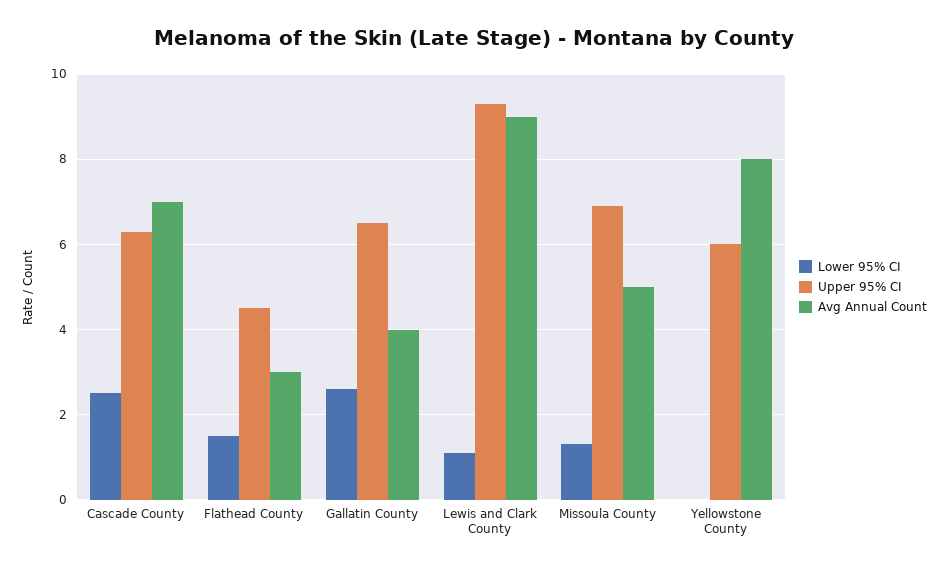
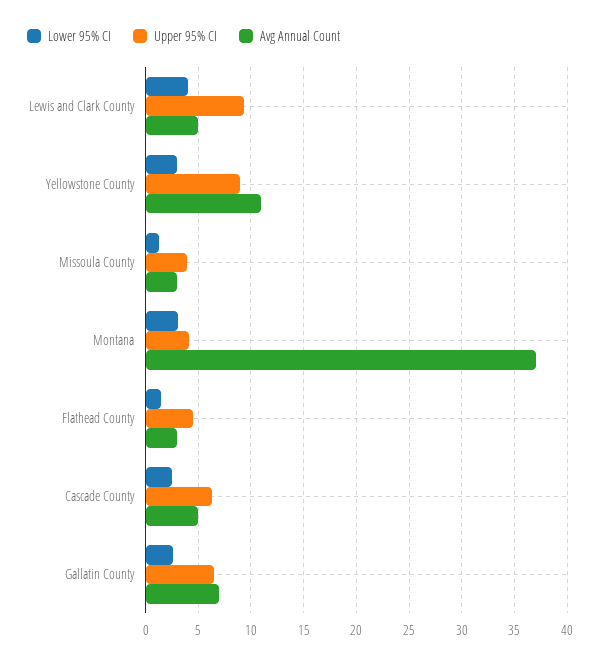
  {
    "Lower 95% CI": {
      "Cascade County": 2.5,
      "Flathead County": 1.5,
      "Gallatin County": 2.5,
-     "Lewis and Clark County": 1,
+     "Lewis and Clark County": 4,
      "Missoula County": 1.5,
-     "Yellowstone County": 0
+     "Yellowstone County": 3,
+     "Montana": 3
    },
    "Upper 95% CI": {
      "Cascade County": 6.5,
      "Flathead County": 4.5,
      "Gallatin County": 6.5,
      "Lewis and Clark County": 9.5,
-     "Missoula County": 7,
+     "Missoula County": 4,
-     "Yellowstone County": 6
+     "Yellowstone County": 9,
+     "Montana": 4
    },
    "Avg Annual Count": {
-     "Cascade County": 7,
+     "Cascade County": 5,
      "Flathead County": 3,
-     "Gallatin County": 4,
+     "Gallatin County": 7,
-     "Lewis and Clark County": 9,
+     "Lewis and Clark County": 5,
-     "Missoula County": 5,
+     "Missoula County": 3,
-     "Yellowstone County": 8
+     "Yellowstone County": 11,
+     "Montana": 37
    }
  }

